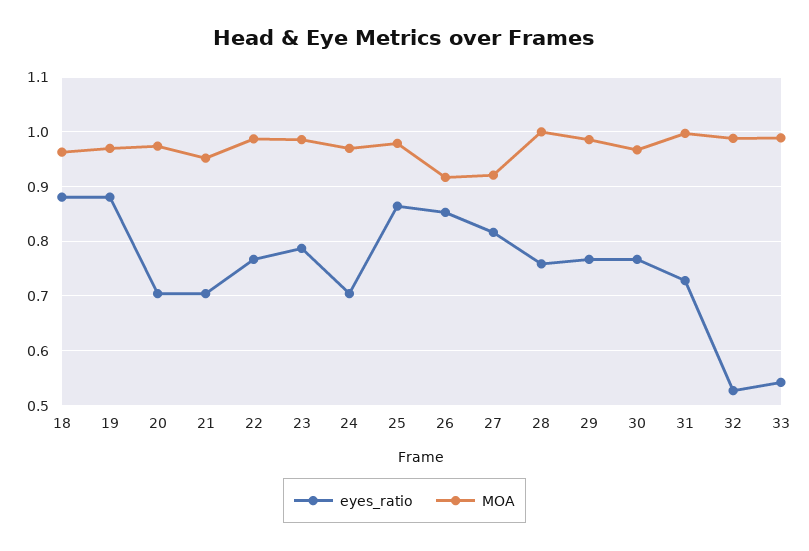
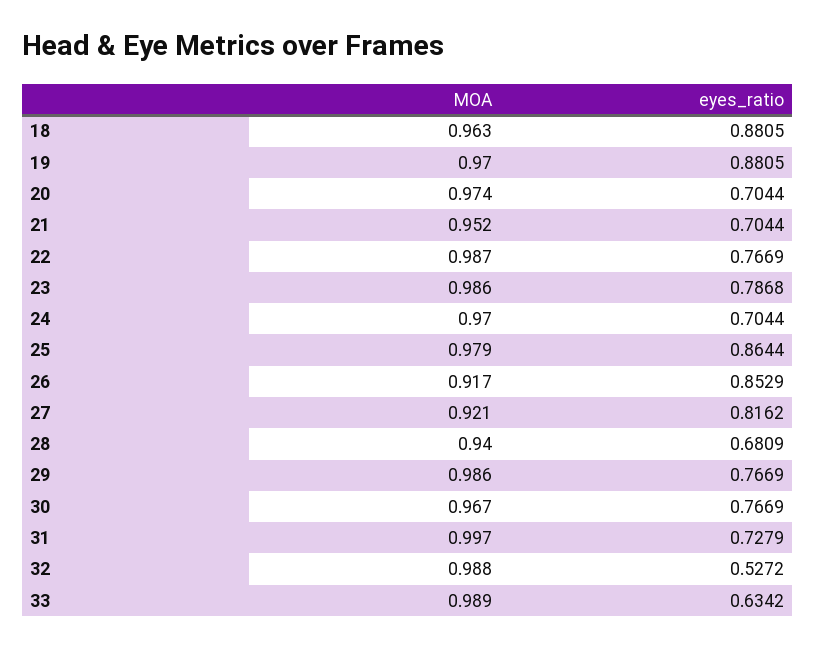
  {
    "eyes_ratio": {
      "18": 0.8805,
      "19": 0.8805,
      "20": 0.7044,
      "21": 0.7044,
      "22": 0.7669,
      "23": 0.7868,
      "24": 0.7044,
      "25": 0.8644,
      "26": 0.8529,
      "27": 0.8162,
-     "28": 0.76,
+     "28": 0.6809,
      "29": 0.7669,
      "30": 0.7669,
      "31": 0.7279,
      "32": 0.5272,
-     "33": 0.54
+     "33": 0.6342
    },
    "MOA": {
      "18": 0.963,
      "19": 0.97,
      "20": 0.974,
      "21": 0.952,
      "22": 0.987,
      "23": 0.986,
      "24": 0.97,
      "25": 0.979,
      "26": 0.917,
      "27": 0.921,
-     "28": 1,
+     "28": 0.94,
      "29": 0.986,
      "30": 0.967,
      "31": 0.997,
      "32": 0.988,
      "33": 0.989
    }
  }

